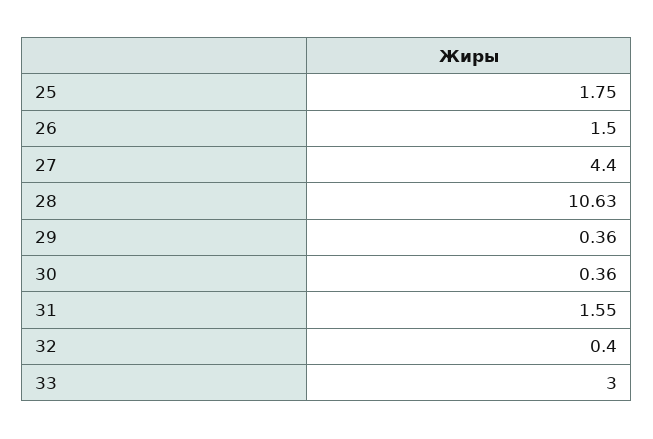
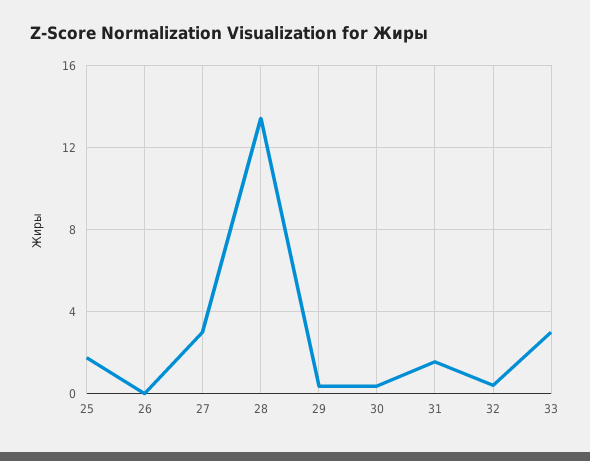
  {
    "25": 1.75,
-   "26": 1.5,
+   "26": 0,
-   "27": 4.4,
+   "27": 3,
-   "28": 10.63,
+   "28": 13.5,
    "29": 0.36,
    "30": 0.36,
    "31": 1.55,
    "32": 0.4,
    "33": 3
  }

